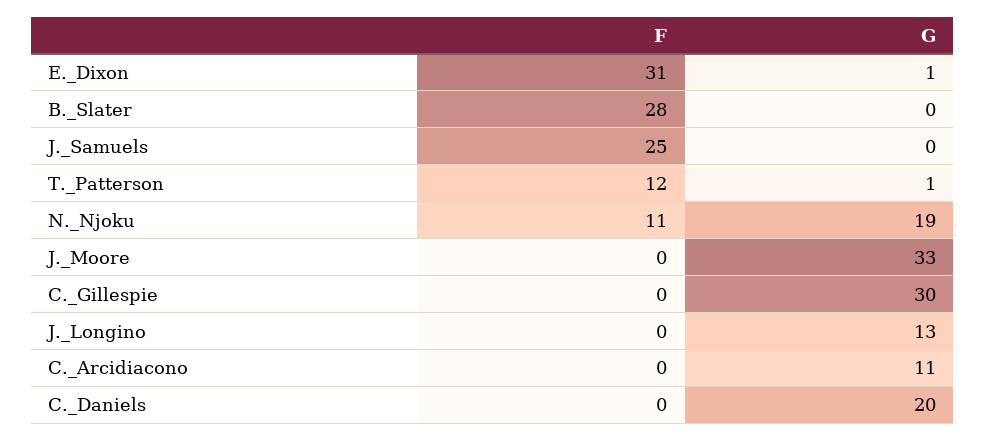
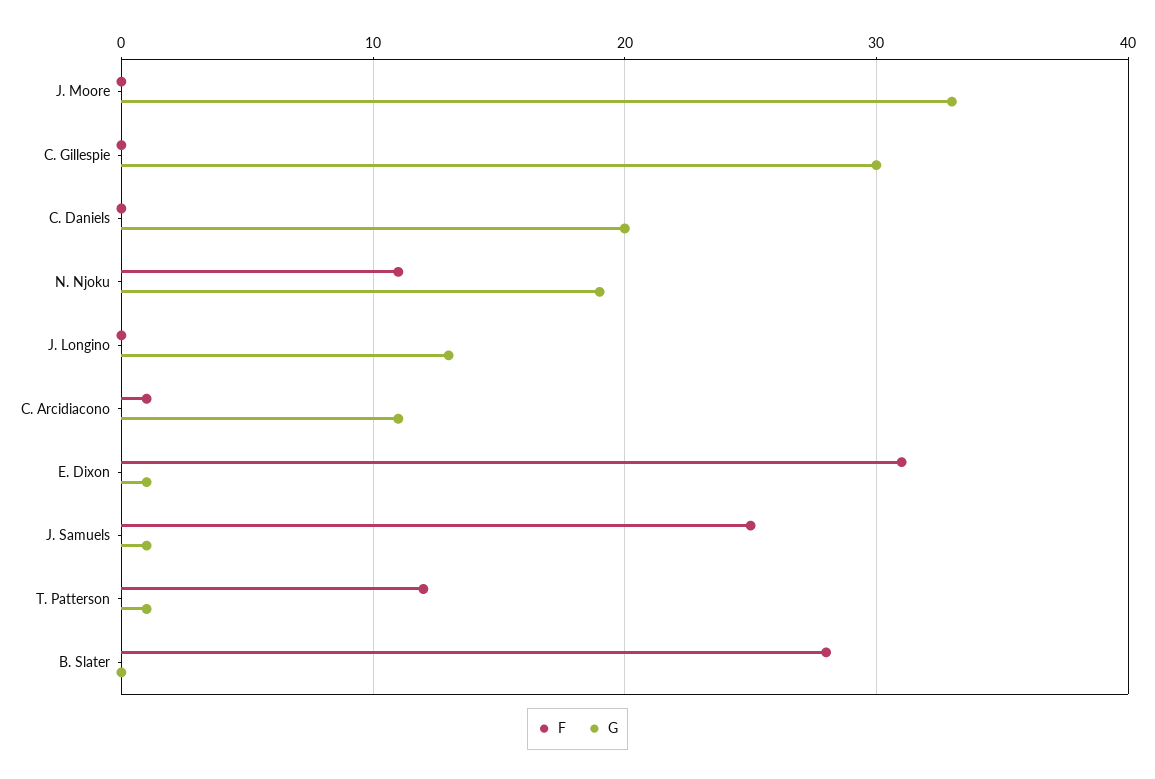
  {
    "F": {
      "E._Dixon": 31,
      "B._Slater": 28,
      "J._Samuels": 25,
      "T._Patterson": 12,
      "N._Njoku": 11,
      "J._Moore": 0,
      "C._Gillespie": 0,
      "J._Longino": 0,
-     "C._Arcidiacono": 0,
+     "C._Arcidiacono": 1,
      "C._Daniels": 0
    },
    "G": {
      "E._Dixon": 1,
      "B._Slater": 0,
-     "J._Samuels": 0,
+     "J._Samuels": 1,
      "T._Patterson": 1,
      "N._Njoku": 19,
      "J._Moore": 33,
      "C._Gillespie": 30,
      "J._Longino": 13,
      "C._Arcidiacono": 11,
      "C._Daniels": 20
    }
  }

